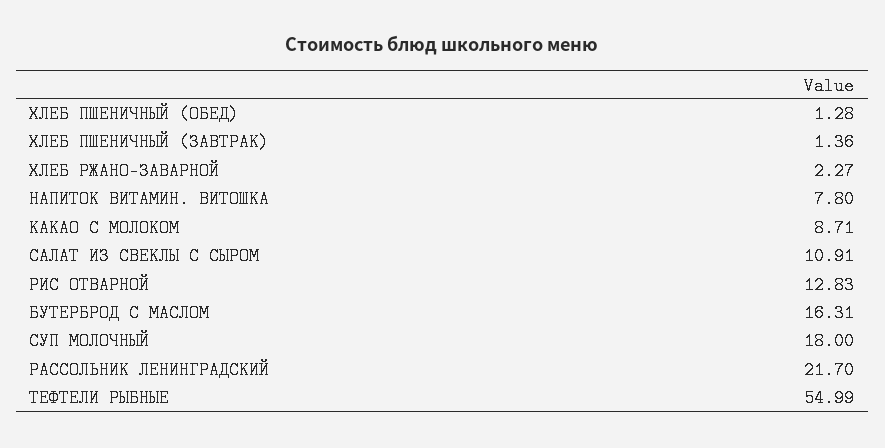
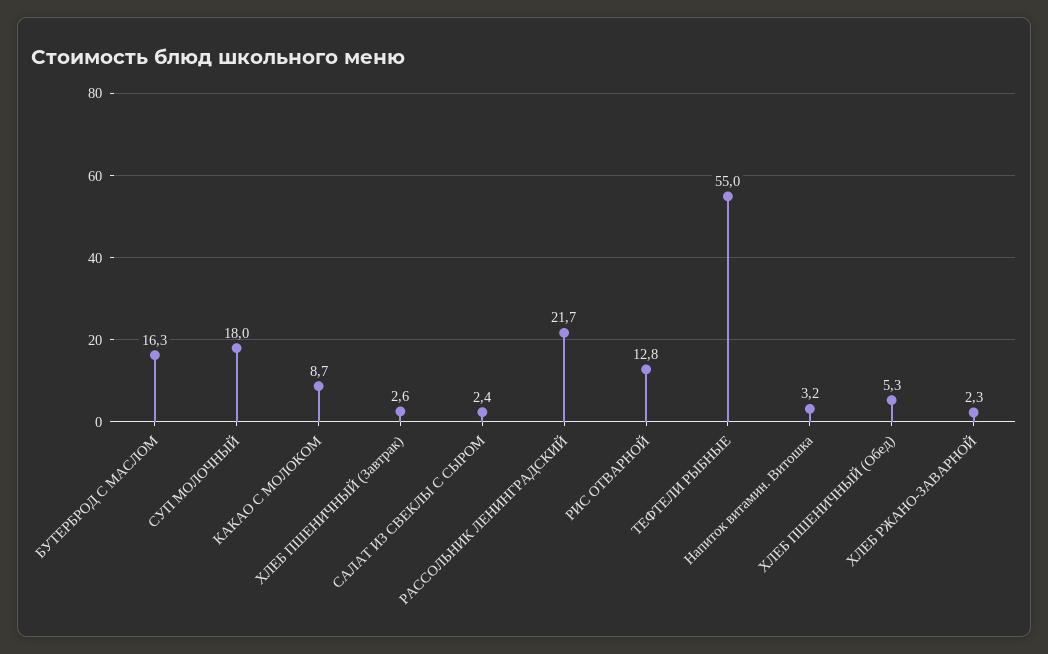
  {
-   "ХЛЕБ ПШЕНИЧНЫЙ (ОБЕД)": 1.28,
+   "ХЛЕБ ПШЕНИЧНЫЙ (ОБЕД)": 5.3,
-   "ХЛЕБ ПШЕНИЧНЫЙ (ЗАВТРАК)": 1.36,
+   "ХЛЕБ ПШЕНИЧНЫЙ (ЗАВТРАК)": 2.6,
    "ХЛЕБ РЖАНО-ЗАВАРНОЙ": 2.27,
-   "НАПИТОК ВИТАМИН. ВИТОШКА": 7.8,
+   "НАПИТОК ВИТАМИН. ВИТОШКА": 3.2,
    "КАКАО С МОЛОКОМ": 8.71,
-   "САЛАТ ИЗ СВЕКЛЫ С СЫРОМ": 10.91,
+   "САЛАТ ИЗ СВЕКЛЫ С СЫРОМ": 2.4,
    "РИС ОТВАРНОЙ": 12.83,
    "БУТЕРБРОД С МАСЛОМ": 16.31,
    "СУП МОЛОЧНЫЙ": 18,
    "РАССОЛЬНИК ЛЕНИНГРАДСКИЙ": 21.7,
    "ТЕФТЕЛИ РЫБНЫЕ": 54.99
  }

